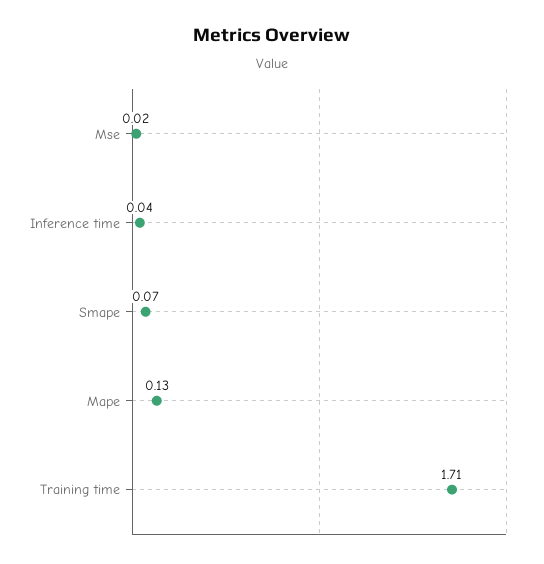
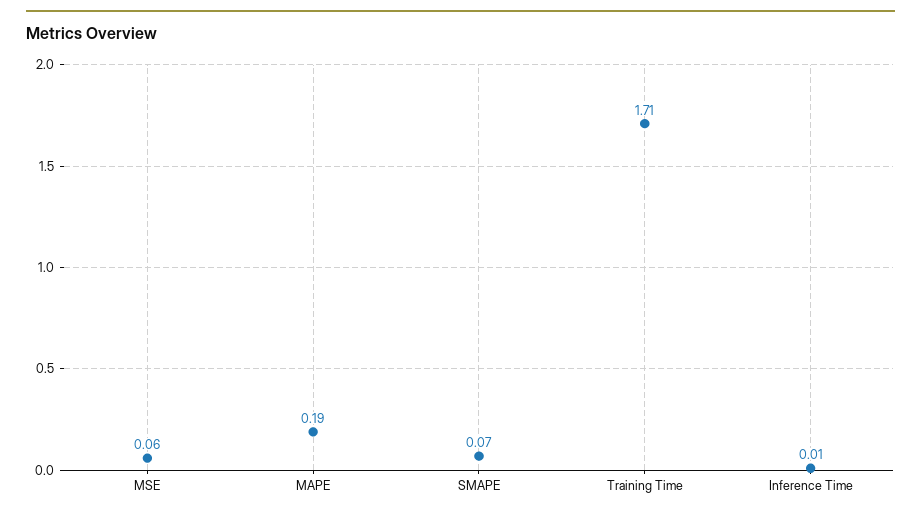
  {
-   "Mse": 0.02,
+   "Mse": 0.06,
-   "Inference time": 0.04,
+   "Inference time": 0.01,
    "Smape": 0.07,
-   "Mape": 0.13,
+   "Mape": 0.19,
    "Training time": 1.71
  }

